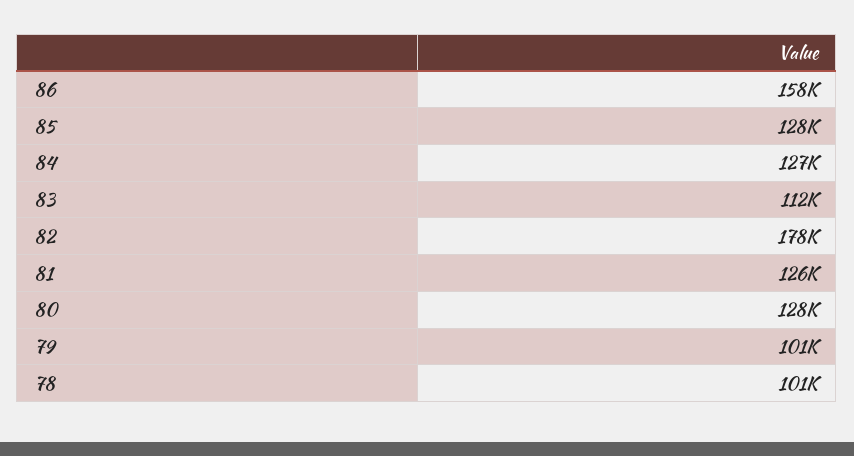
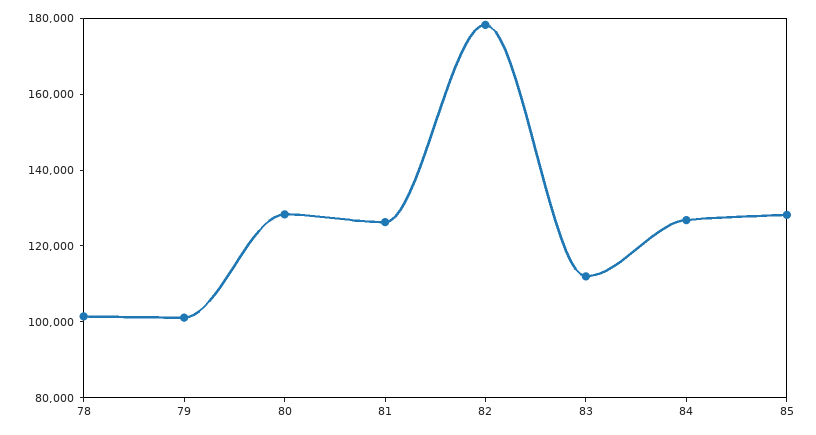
  {
-   "86": 158000,
    "85": 128000,
    "84": 127000,
    "83": 112000,
    "82": 178000,
    "81": 126000,
    "80": 128000,
    "79": 101000,
    "78": 101000
  }

